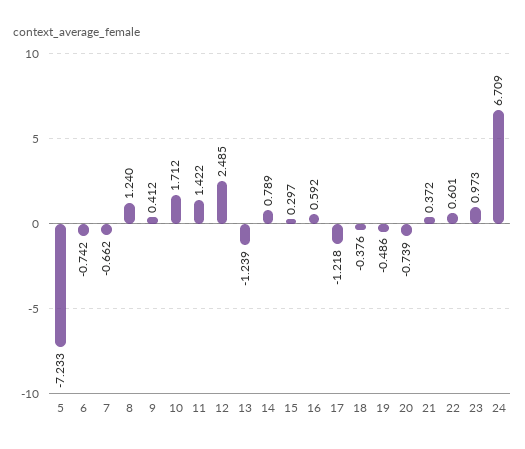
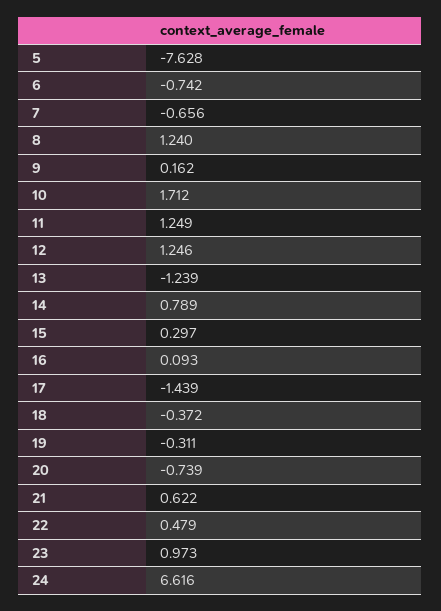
  {
-   "5": -7.233,
+   "5": -7.628,
    "6": -0.742,
-   "7": -0.662,
+   "7": -0.656,
    "8": 1.24,
-   "9": 0.412,
+   "9": 0.162,
    "10": 1.712,
-   "11": 1.422,
+   "11": 1.249,
-   "12": 2.485,
+   "12": 1.246,
    "13": -1.239,
    "14": 0.789,
    "15": 0.297,
-   "16": 0.592,
+   "16": 0.093,
-   "17": -1.218,
+   "17": -1.439,
-   "18": -0.376,
+   "18": -0.372,
-   "19": -0.486,
+   "19": -0.311,
    "20": -0.739,
-   "21": 0.372,
+   "21": 0.622,
-   "22": 0.601,
+   "22": 0.479,
    "23": 0.973,
-   "24": 6.709
+   "24": 6.616
  }

